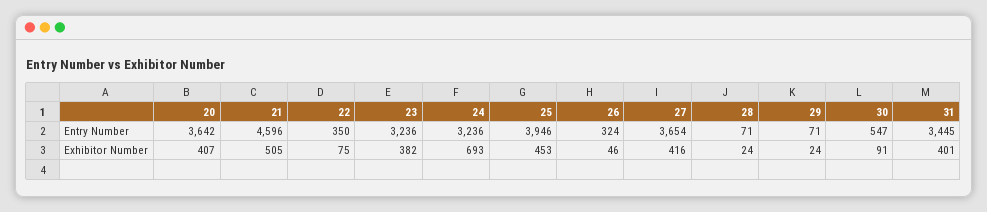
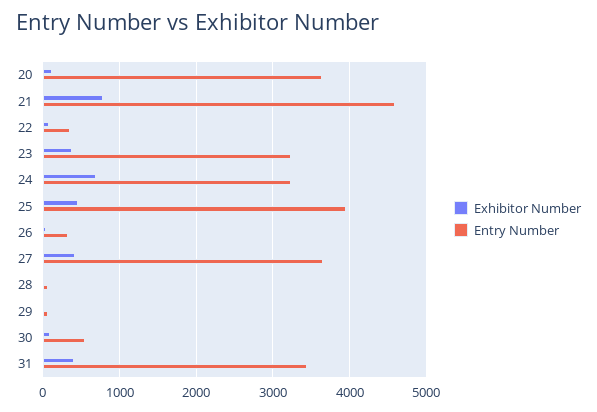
  {
    "Entry Number": {
      "20": 3642,
      "21": 4596,
      "22": 350,
      "23": 3236,
      "24": 3236,
      "25": 3946,
      "26": 324,
      "27": 3654,
      "28": 71,
      "29": 71,
      "30": 547,
      "31": 3445
    },
    "Exhibitor Number": {
-     "20": 407,
+     "20": 100,
-     "21": 505,
+     "21": 800,
      "22": 75,
      "23": 382,
      "24": 693,
      "25": 453,
      "26": 46,
      "27": 416,
      "28": 24,
      "29": 24,
      "30": 91,
      "31": 401
    }
  }

